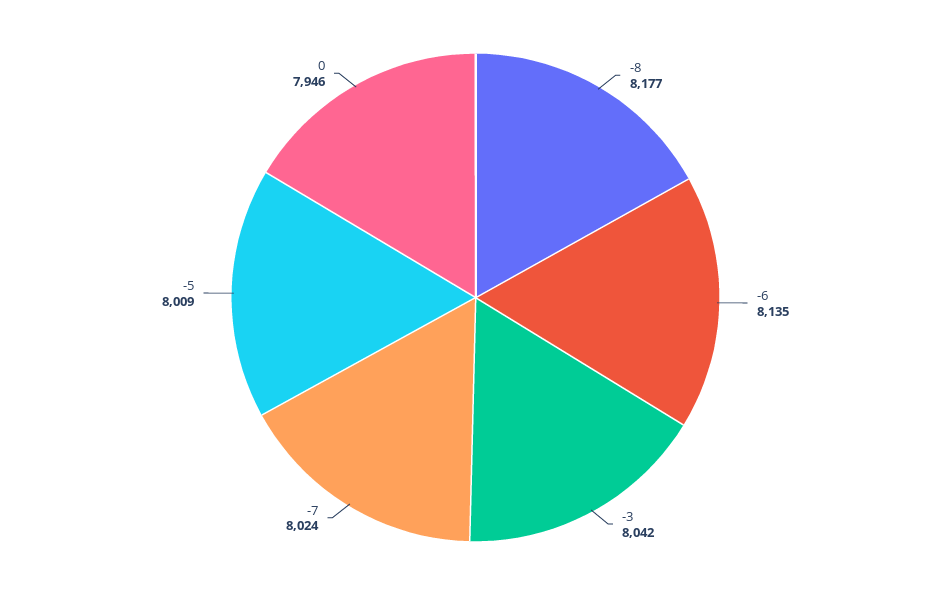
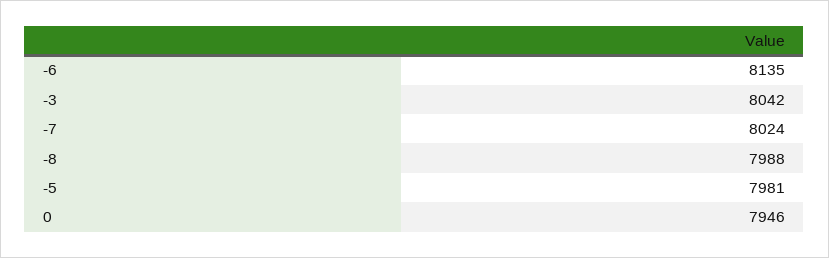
  {
-   "-8": 8177,
+   "-8": 7988,
    "-6": 8135,
    "-3": 8042,
    "-7": 8024,
-   "-5": 8009,
+   "-5": 7981,
    "0": 7946
  }

